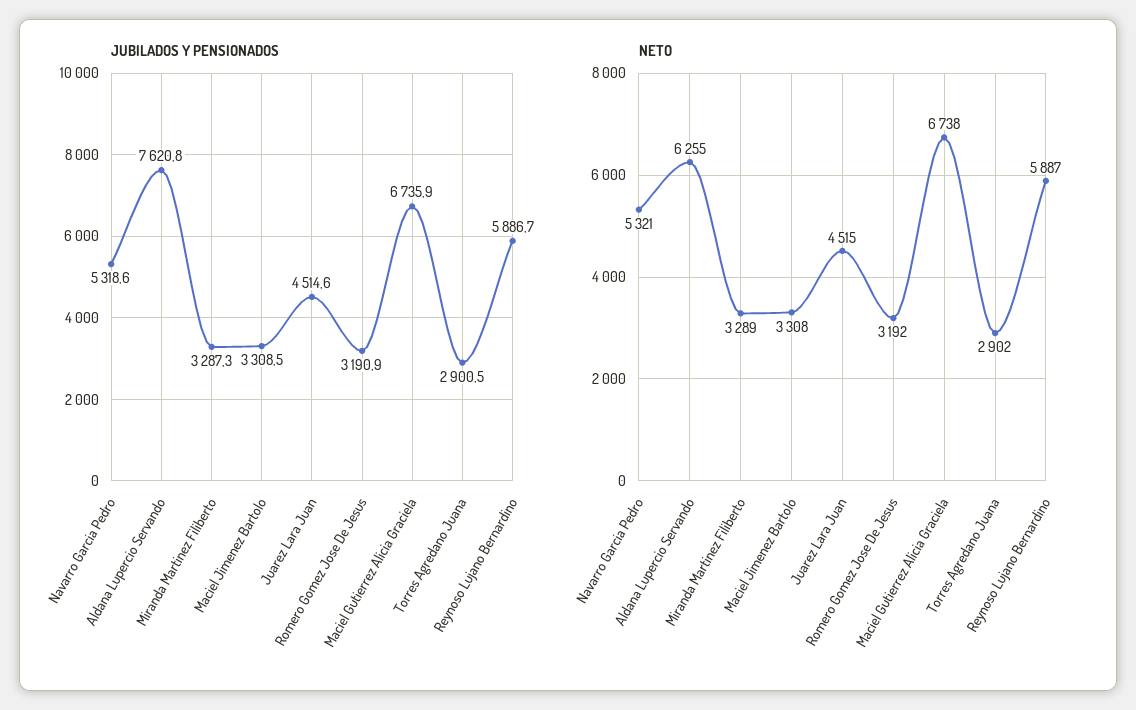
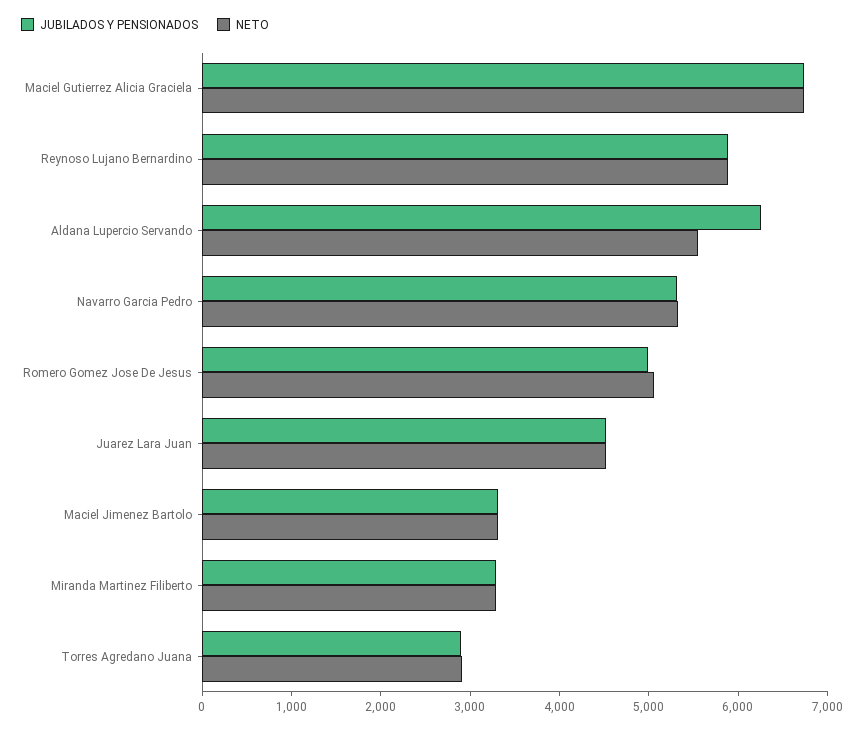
  {
    "JUBILADOS Y PENSIONADOS": {
      "Navarro Garcia Pedro": 5318.6,
-     "Aldana Lupercio Servando": 7620.8,
+     "Aldana Lupercio Servando": 6200,
      "Miranda Martinez Filiberto": 3287.3,
      "Maciel Jimenez Bartolo": 3308.5,
      "Juarez Lara Juan": 4514.6,
-     "Romero Gomez Jose De Jesus": 3190.9,
+     "Romero Gomez Jose De Jesus": 5000,
      "Maciel Gutierrez Alicia Graciela": 6735.9,
      "Torres Agredano Juana": 2900.5,
      "Reynoso Lujano Bernardino": 5886.7
    },
    "NETO": {
      "Navarro Garcia Pedro": 5321,
-     "Aldana Lupercio Servando": 6255,
+     "Aldana Lupercio Servando": 5600,
      "Miranda Martinez Filiberto": 3289,
      "Maciel Jimenez Bartolo": 3308,
      "Juarez Lara Juan": 4515,
-     "Romero Gomez Jose De Jesus": 3192,
+     "Romero Gomez Jose De Jesus": 5000,
      "Maciel Gutierrez Alicia Graciela": 6738,
      "Torres Agredano Juana": 2902,
      "Reynoso Lujano Bernardino": 5887
    }
  }

